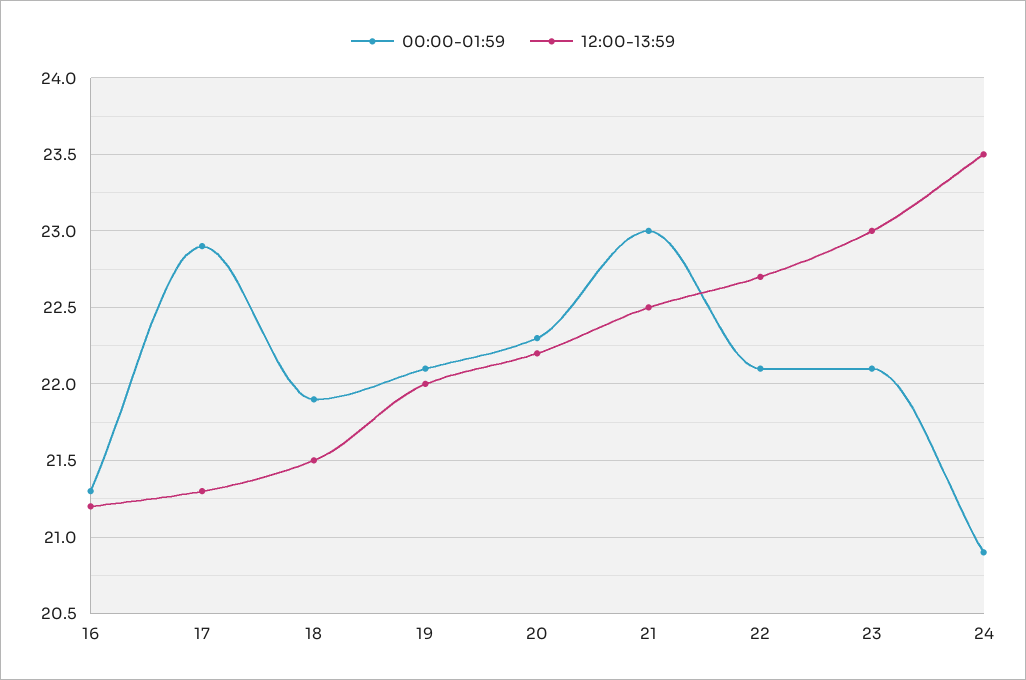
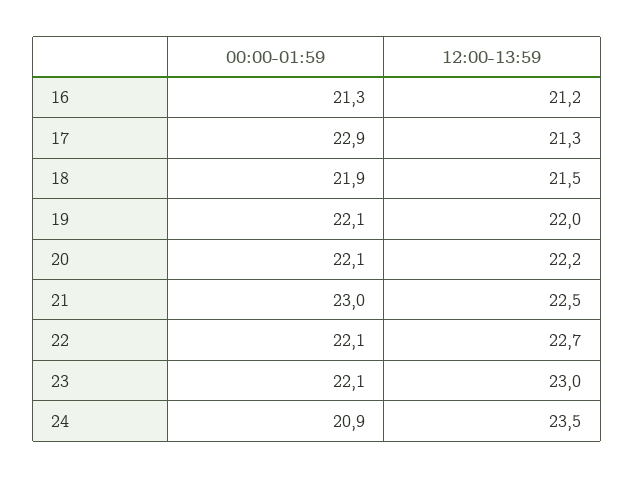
  {
    "00:00-01:59": {
      "16": 21.3,
      "17": 22.9,
      "18": 21.9,
      "19": 22.1,
-     "20": 22.3,
+     "20": 22.1,
      "21": 23,
      "22": 22.1,
      "23": 22.1,
      "24": 20.9
    },
    "12:00-13:59": {
      "16": 21.2,
      "17": 21.3,
      "18": 21.5,
      "19": 22,
      "20": 22.2,
      "21": 22.5,
      "22": 22.7,
      "23": 23,
      "24": 23.5
    }
  }

